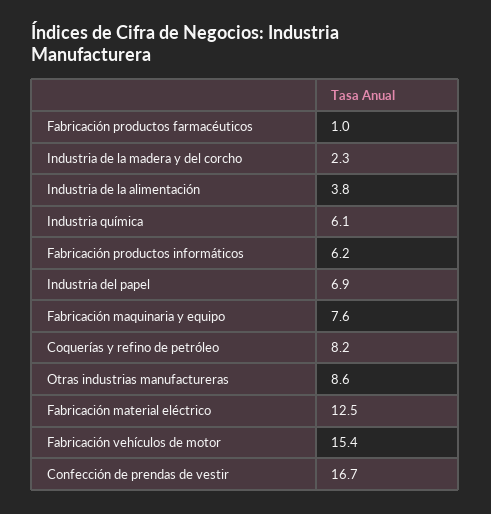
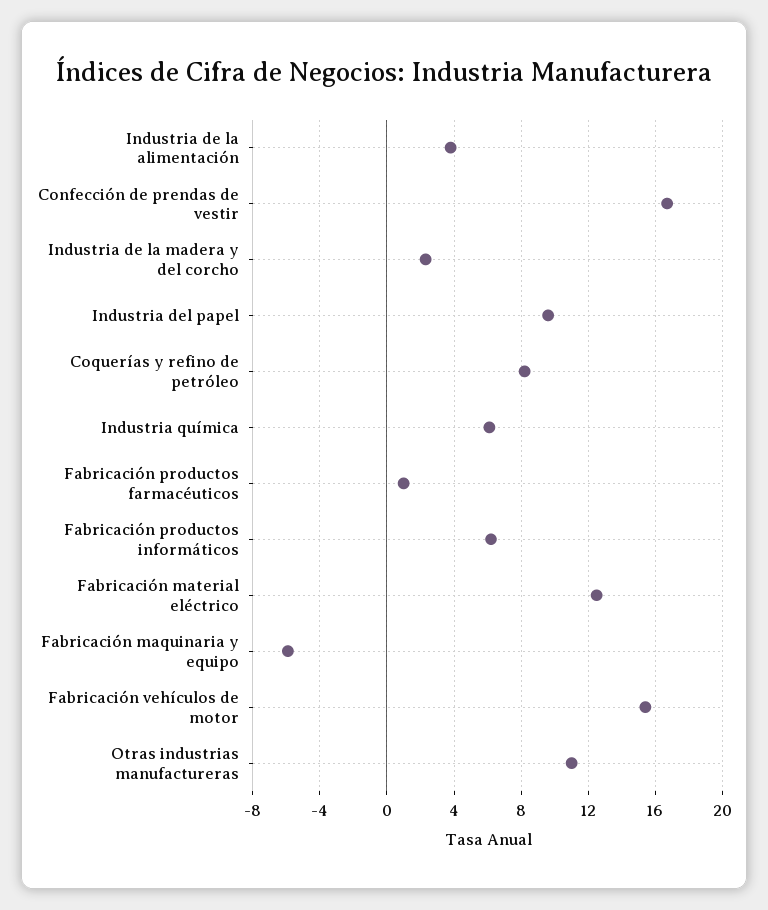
  {
    "Fabricación productos farmacéuticos": 1,
    "Industria de la madera y del corcho": 2.3,
    "Industria de la alimentación": 3.8,
    "Industria química": 6.1,
    "Fabricación productos informáticos": 6.2,
-   "Industria del papel": 6.9,
+   "Industria del papel": 9.5,
-   "Fabricación maquinaria y equipo": 7.6,
+   "Fabricación maquinaria y equipo": -6,
    "Coquerías y refino de petróleo": 8.2,
-   "Otras industrias manufactureras": 8.6,
+   "Otras industrias manufactureras": 11,
    "Fabricación material eléctrico": 12.5,
    "Fabricación vehículos de motor": 15.4,
    "Confección de prendas de vestir": 16.7
  }

